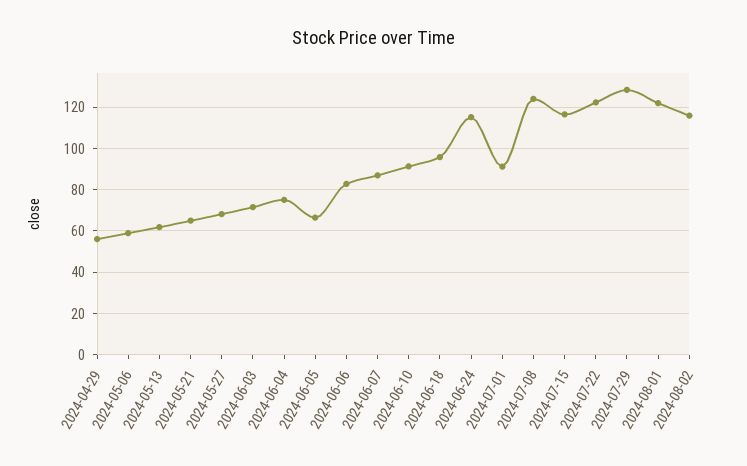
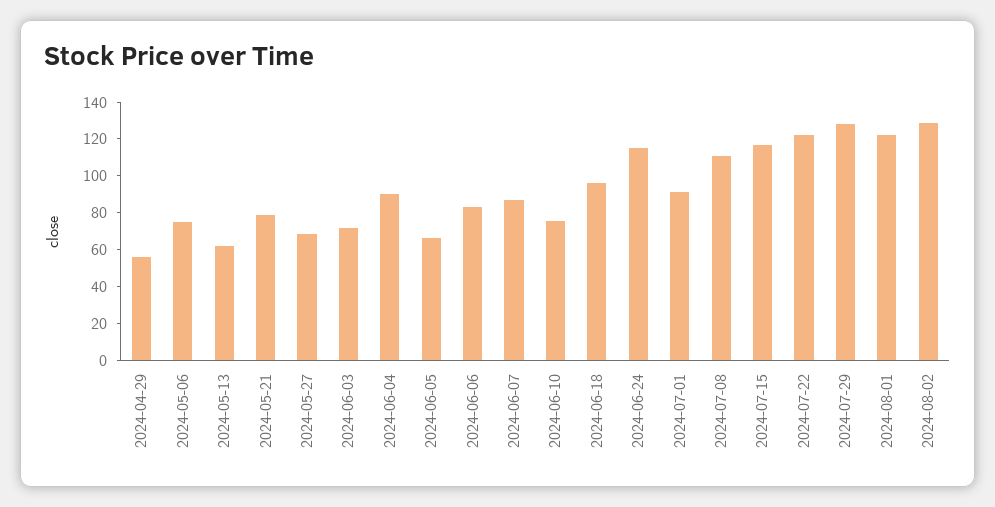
  {
    "2024-04-29": 55,
-   "2024-05-06": 60,
+   "2024-05-06": 75,
    "2024-05-13": 60,
-   "2024-05-21": 65,
+   "2024-05-21": 80,
    "2024-05-27": 70,
    "2024-06-03": 70,
-   "2024-06-04": 75,
+   "2024-06-04": 90,
    "2024-06-05": 65,
    "2024-06-06": 85,
    "2024-06-07": 85,
-   "2024-06-10": 90,
+   "2024-06-10": 75,
    "2024-06-18": 95,
    "2024-06-24": 115,
    "2024-07-01": 90,
-   "2024-07-08": 125,
+   "2024-07-08": 110,
    "2024-07-15": 115,
    "2024-07-22": 120,
    "2024-07-29": 130,
    "2024-08-01": 120,
-   "2024-08-02": 115
+   "2024-08-02": 130
  }

